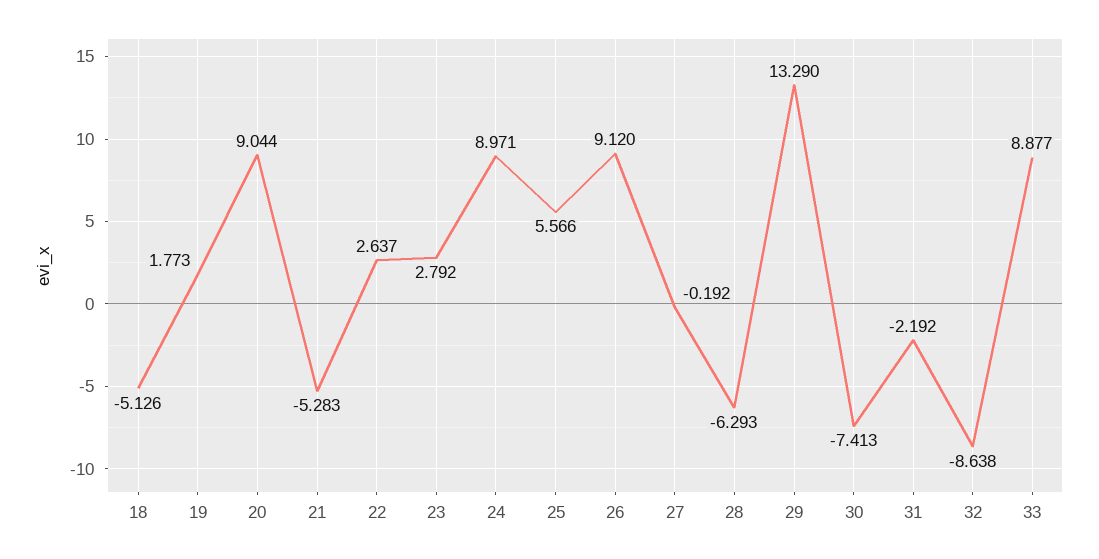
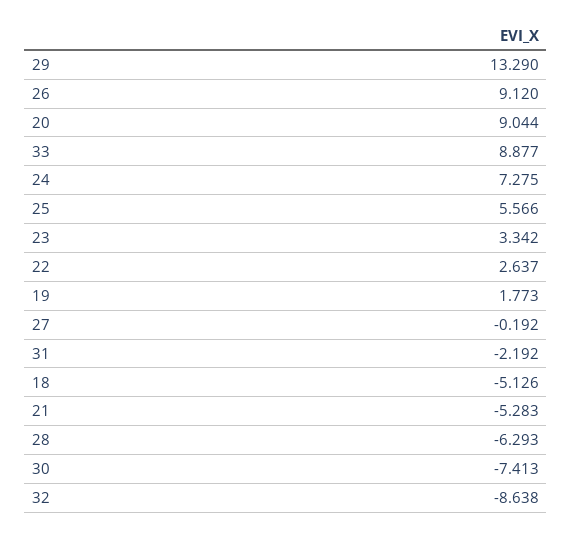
  {
    "18": -5.126,
    "19": 1.773,
    "20": 9.044,
    "21": -5.283,
    "22": 2.637,
-   "23": 2.792,
+   "23": 3.342,
-   "24": 8.971,
+   "24": 7.275,
    "25": 5.566,
    "26": 9.12,
    "27": -0.192,
    "28": -6.293,
    "29": 13.29,
    "30": -7.413,
    "31": -2.192,
    "32": -8.638,
    "33": 8.877
  }

